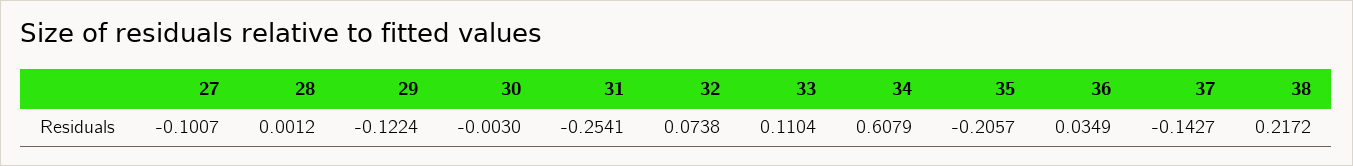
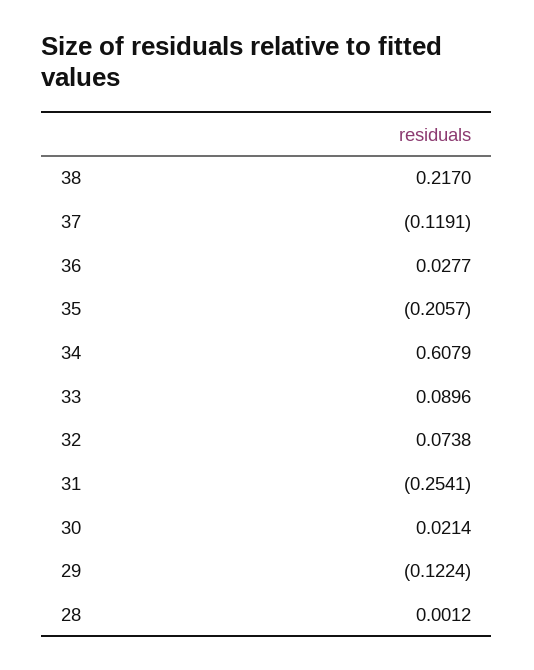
  {
-   "27": -0.1007,
    "28": 0.0012,
    "29": -0.1224,
-   "30": -0.003,
+   "30": 0.0214,
    "31": -0.2541,
    "32": 0.0738,
-   "33": 0.1104,
+   "33": 0.0896,
    "34": 0.6079,
    "35": -0.2057,
-   "36": 0.0349,
+   "36": 0.0277,
-   "37": -0.1427,
+   "37": -0.1191,
-   "38": 0.2172
+   "38": 0.217
  }

